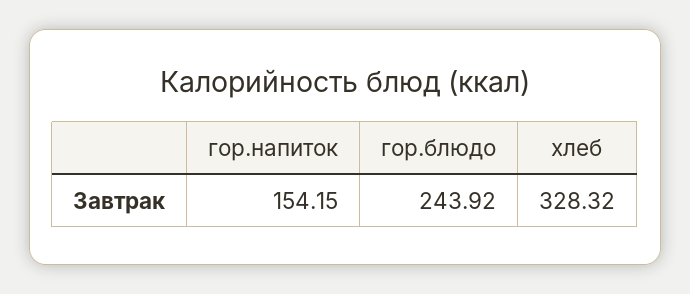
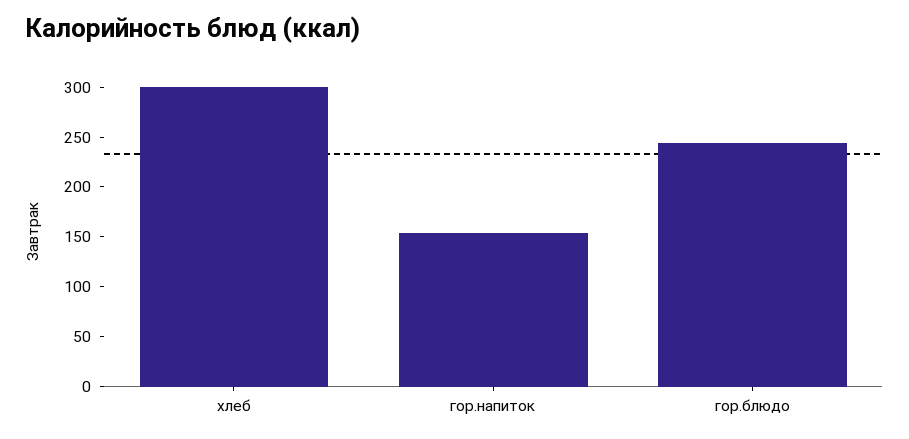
  {
    "гор.напиток": 154.15,
    "гор.блюдо": 243.92,
-   "хлеб": 328.32
+   "хлеб": 300
  }

